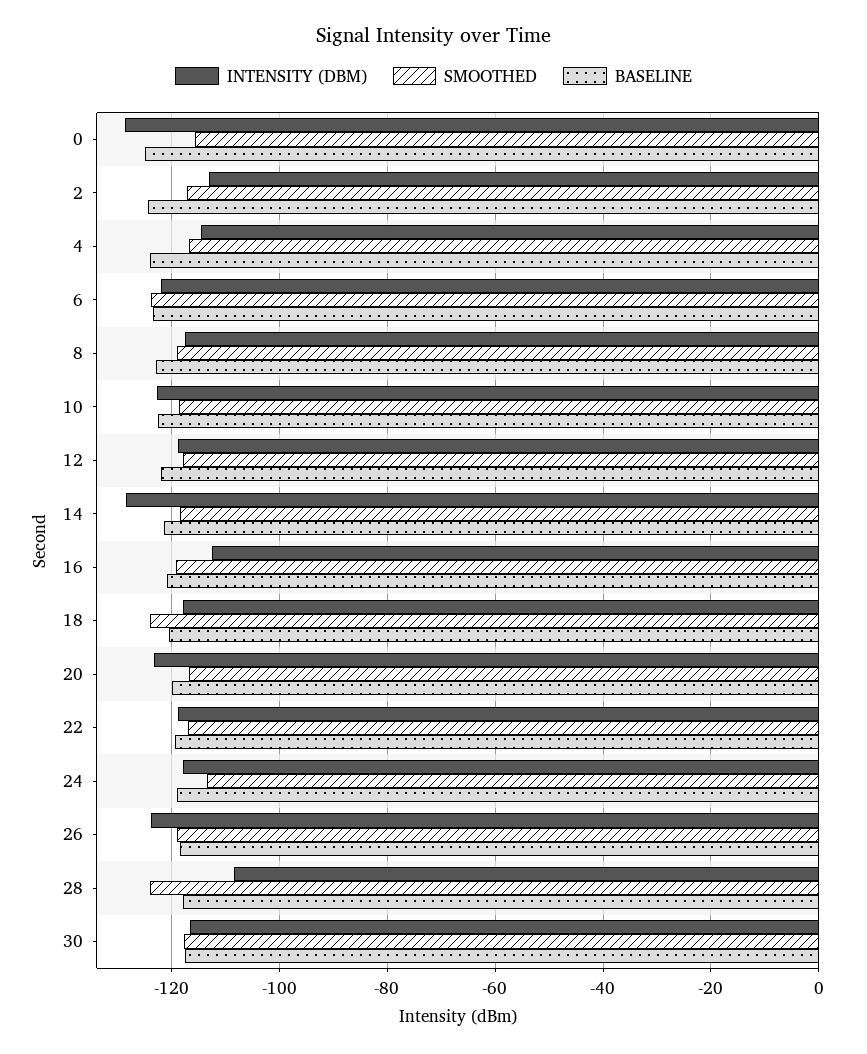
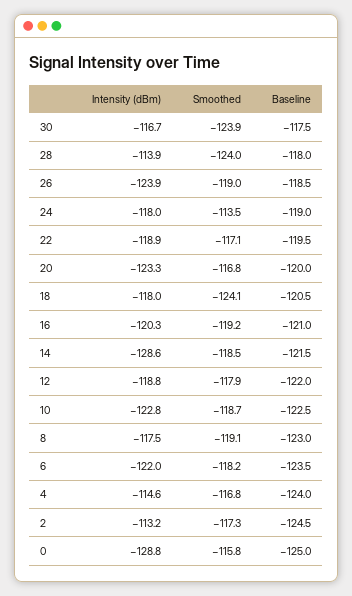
  {
    "INTENSITY (DBM)": {
      "0": -128.8,
      "2": -113.2,
      "4": -114.6,
      "6": -122,
      "8": -117.5,
      "10": -122.8,
      "12": -118.8,
      "14": -128.6,
-     "16": -112,
+     "16": -120.3,
      "18": -118,
      "20": -123.3,
      "22": -118.9,
      "24": -118,
      "26": -123.9,
-     "28": -108,
+     "28": -113.9,
      "30": -116.7
    },
    "SMOOTHED": {
      "0": -115.8,
      "2": -117.3,
      "4": -116.8,
-     "6": -124,
+     "6": -118.2,
      "8": -119.1,
      "10": -118.7,
      "12": -117.9,
      "14": -118.5,
      "16": -119.2,
      "18": -124.1,
      "20": -116.8,
      "22": -117.1,
      "24": -113.5,
      "26": -119,
      "28": -124,
-     "30": -118
+     "30": -123.9
    },
    "BASELINE": {
      "0": -125,
      "2": -124.5,
      "4": -124,
      "6": -123.5,
      "8": -123,
      "10": -122.5,
      "12": -122,
      "14": -121.5,
      "16": -121,
      "18": -120.5,
      "20": -120,
      "22": -119.5,
      "24": -119,
      "26": -118.5,
      "28": -118,
      "30": -117.5
    }
  }

